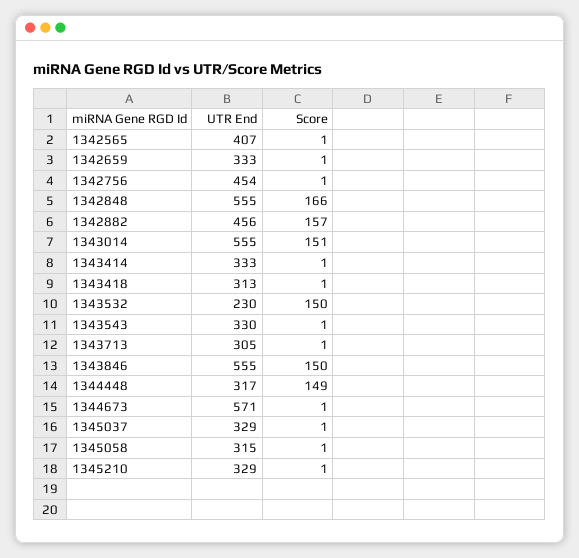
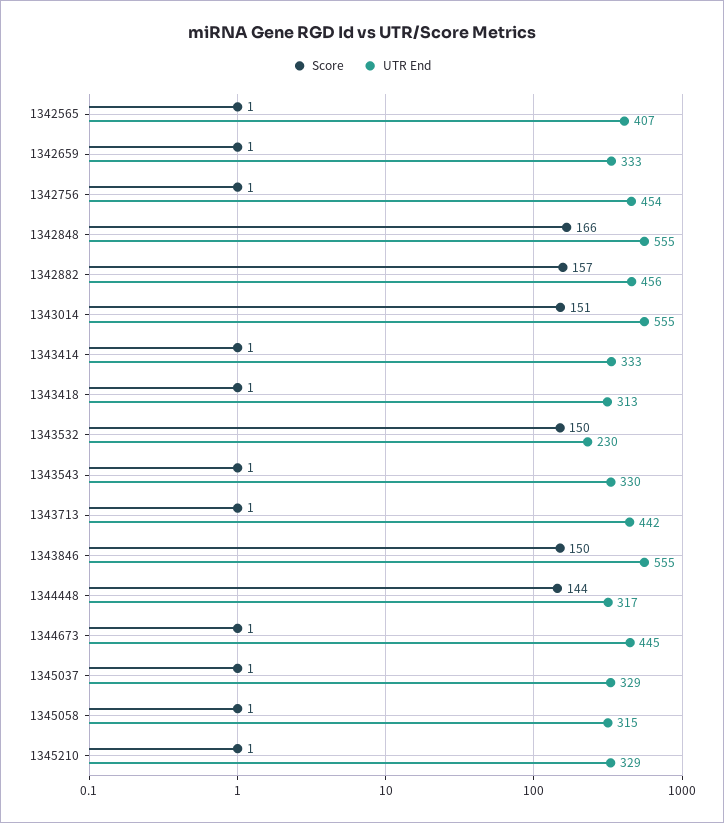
  {
    "UTR End": {
      "1342565": 407,
      "1342659": 333,
      "1342756": 454,
      "1342848": 555,
      "1342882": 456,
      "1343014": 555,
      "1343414": 333,
      "1343418": 313,
      "1343532": 230,
      "1343543": 330,
-     "1343713": 305,
+     "1343713": 442,
      "1343846": 555,
      "1344448": 317,
-     "1344673": 571,
+     "1344673": 445,
      "1345037": 329,
      "1345058": 315,
      "1345210": 329
    },
    "Score": {
      "1342565": 1,
      "1342659": 1,
      "1342756": 1,
      "1342848": 166,
      "1342882": 157,
      "1343014": 151,
      "1343414": 1,
      "1343418": 1,
      "1343532": 150,
      "1343543": 1,
      "1343713": 1,
      "1343846": 150,
-     "1344448": 149,
+     "1344448": 144,
      "1344673": 1,
      "1345037": 1,
      "1345058": 1,
      "1345210": 1
    }
  }

